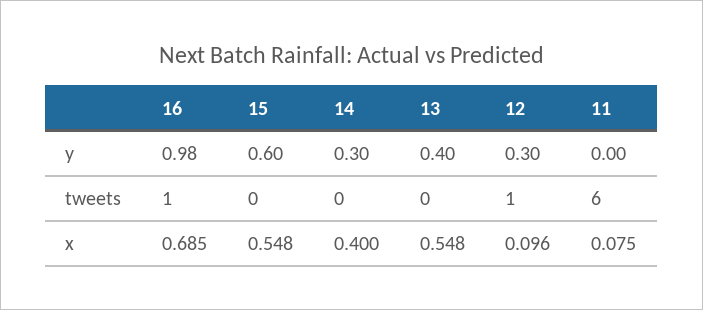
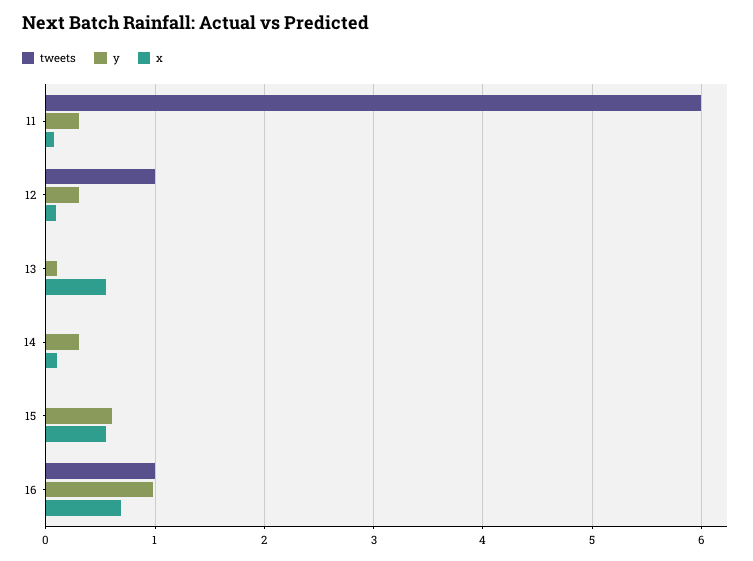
  {
    "y": {
      "16": 0.98,
      "15": 0.6,
      "14": 0.3,
-     "13": 0.4,
+     "13": 0.1,
      "12": 0.3,
-     "11": 0
+     "11": 0.3
    },
    "tweets": {
      "16": 1,
      "15": 0,
      "14": 0,
      "13": 0,
      "12": 1,
      "11": 6
    },
    "x": {
      "16": 0.685,
      "15": 0.548,
-     "14": 0.4,
+     "14": 0.1,
      "13": 0.548,
      "12": 0.096,
      "11": 0.075
    }
  }

